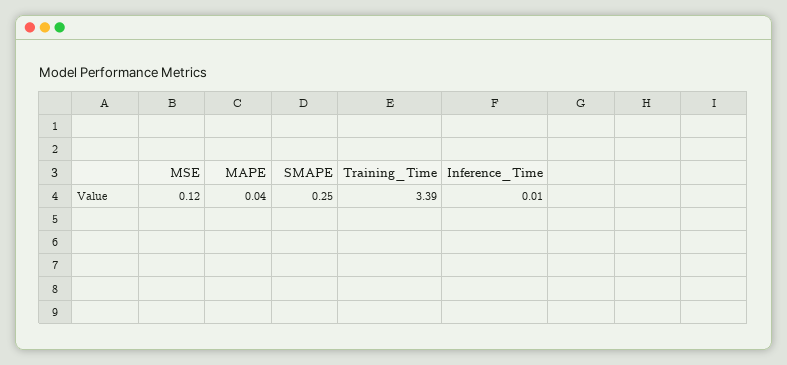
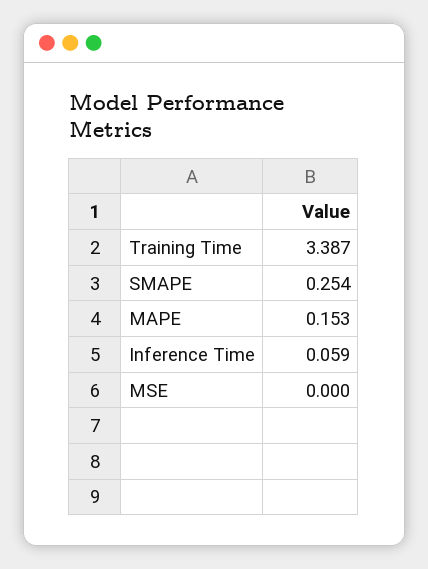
  {
-   "MSE": 0.12,
+   "MSE": 0,
-   "MAPE": 0.04,
+   "MAPE": 0.153,
    "SMAPE": 0.254,
    "Training_Time": 3.387,
-   "Inference_Time": 0.01
+   "Inference_Time": 0.059
  }

